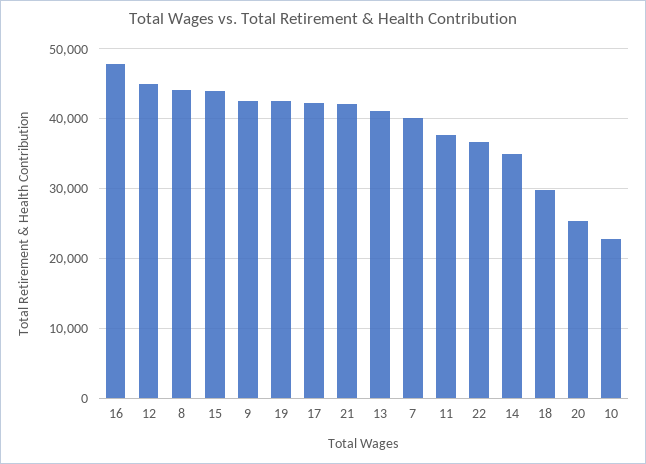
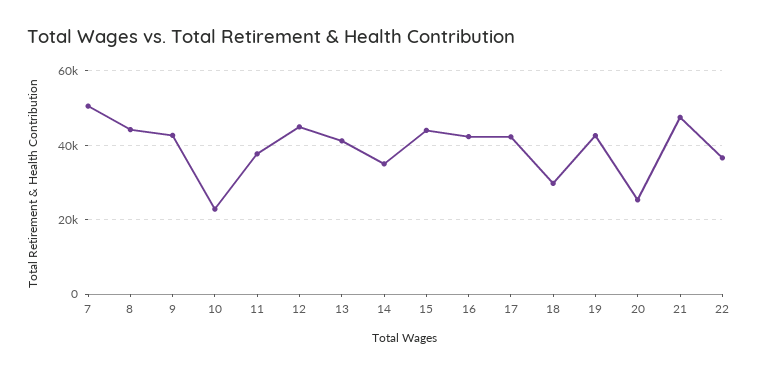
  {
-   "16": 48000,
+   "16": 42000,
    "12": 45000,
    "8": 44000,
    "15": 44000,
    "9": 43000,
    "19": 43000,
    "17": 42000,
-   "21": 42000,
+   "21": 48000,
    "13": 41000,
-   "7": 40000,
+   "7": 50000,
    "11": 38000,
    "22": 37000,
    "14": 35000,
    "18": 30000,
    "20": 25000,
    "10": 23000
  }

